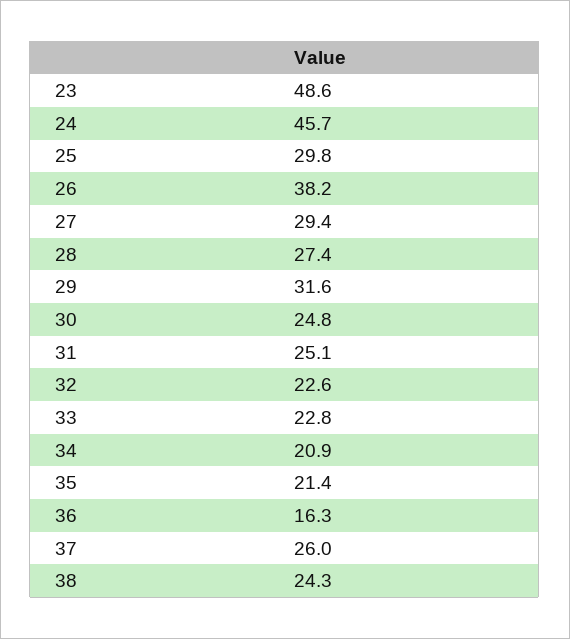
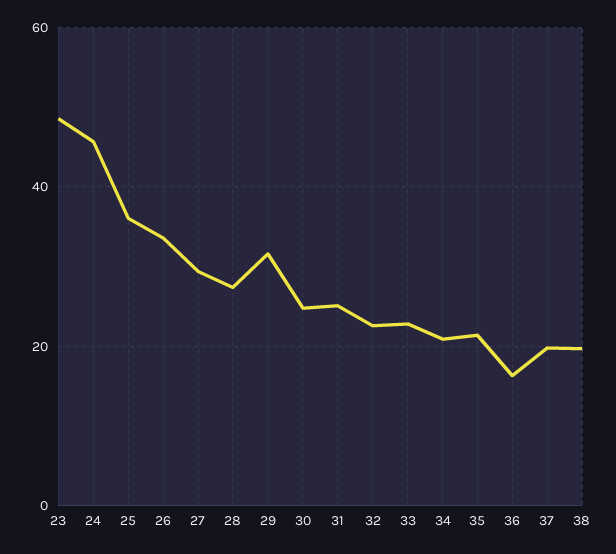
  {
    "23": 48.6,
    "24": 45.7,
-   "25": 29.8,
+   "25": 36,
-   "26": 38.2,
+   "26": 34,
    "27": 29.4,
    "28": 27.4,
    "29": 31.6,
    "30": 24.8,
    "31": 25.1,
    "32": 22.6,
    "33": 22.8,
    "34": 20.9,
    "35": 21.4,
    "36": 16.3,
-   "37": 26,
+   "37": 20,
-   "38": 24.3
+   "38": 20
  }

